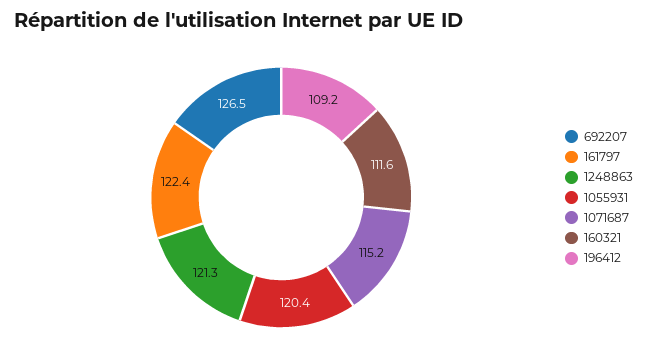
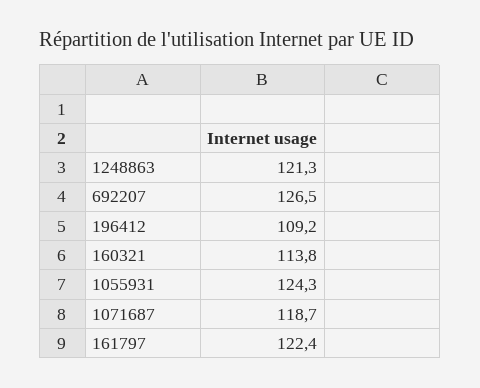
  {
    "692207": 126.5,
    "161797": 122.4,
    "1248863": 121.3,
-   "1055931": 120.4,
+   "1055931": 124.3,
-   "1071687": 115.2,
+   "1071687": 118.7,
-   "160321": 111.6,
+   "160321": 113.8,
    "196412": 109.2
  }

